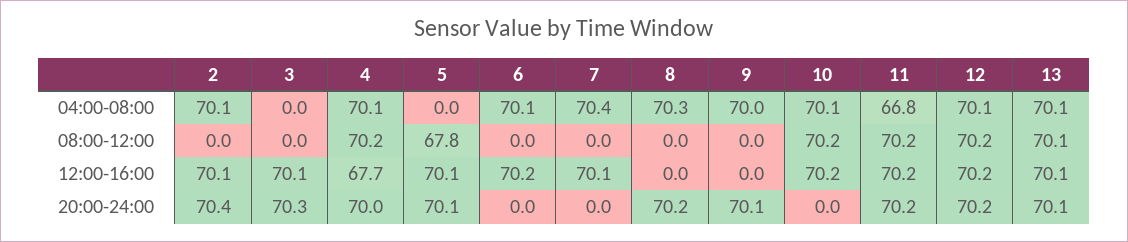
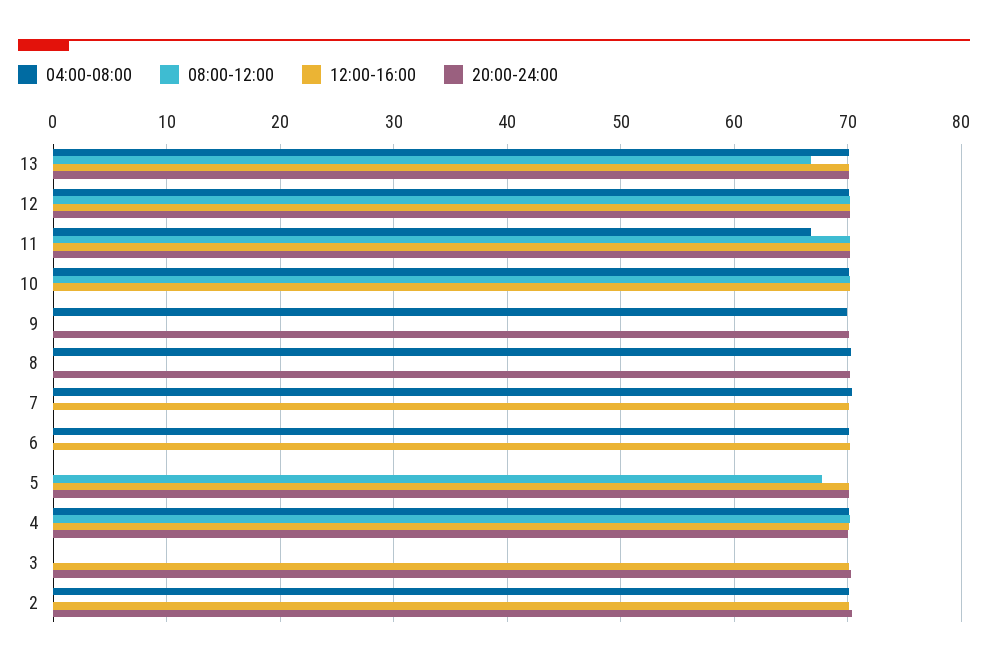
  {
    "04:00-08:00": {
      "2": 70.1,
      "3": 0,
      "4": 70.1,
      "5": 0,
      "6": 70.1,
      "7": 70.4,
      "8": 70.3,
      "9": 70,
      "10": 70.1,
      "11": 66.8,
      "12": 70.1,
      "13": 70.1
    },
    "08:00-12:00": {
      "2": 0,
      "3": 0,
      "4": 70.2,
      "5": 67.8,
      "6": 0,
      "7": 0,
      "8": 0,
      "9": 0,
      "10": 70.2,
      "11": 70.2,
      "12": 70.2,
-     "13": 70.1
+     "13": 67
    },
    "12:00-16:00": {
      "2": 70.1,
      "3": 70.1,
-     "4": 67.7,
+     "4": 70,
      "5": 70.1,
      "6": 70.2,
      "7": 70.1,
      "8": 0,
      "9": 0,
      "10": 70.2,
      "11": 70.2,
      "12": 70.2,
      "13": 70.1
    },
    "20:00-24:00": {
      "2": 70.4,
      "3": 70.3,
      "4": 70,
      "5": 70.1,
      "6": 0,
      "7": 0,
      "8": 70.2,
      "9": 70.1,
      "10": 0,
      "11": 70.2,
      "12": 70.2,
      "13": 70.1
    }
  }

